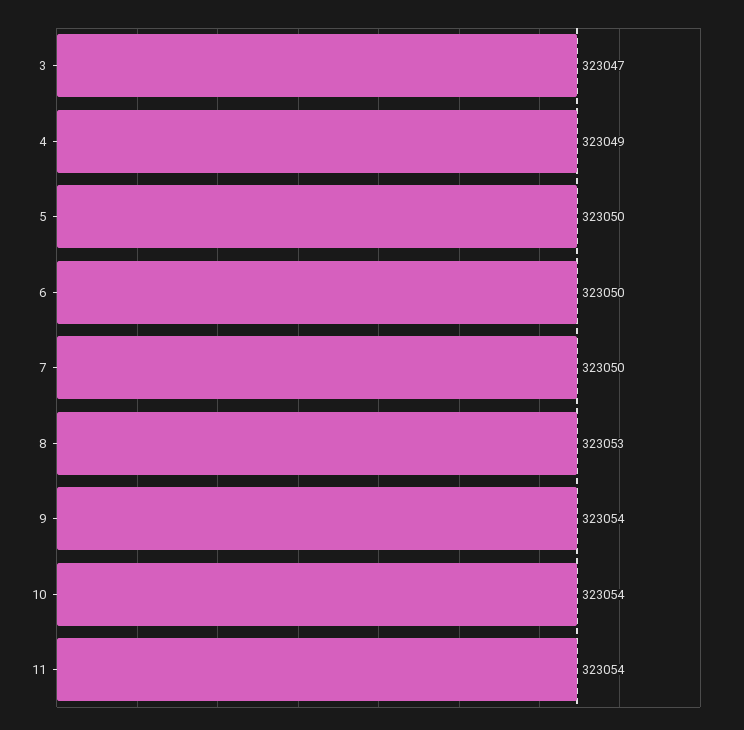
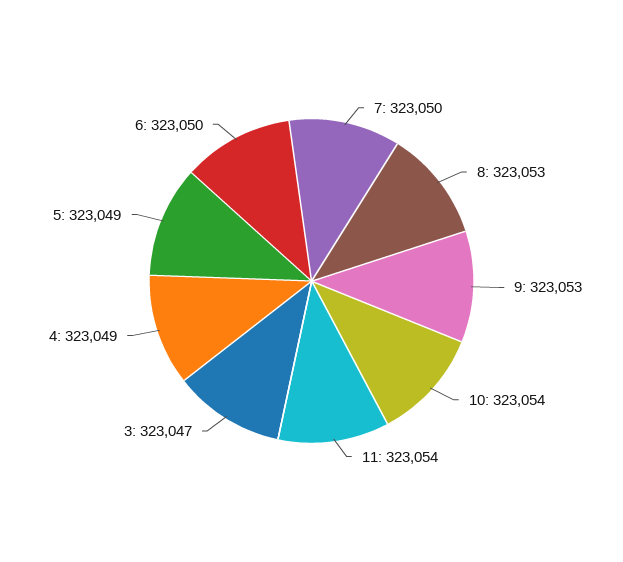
  {
    "3": 323047,
    "4": 323049,
-   "5": 323050,
+   "5": 323049,
    "6": 323050,
    "7": 323050,
    "8": 323053,
-   "9": 323054,
+   "9": 323053,
    "10": 323054,
    "11": 323054
  }

